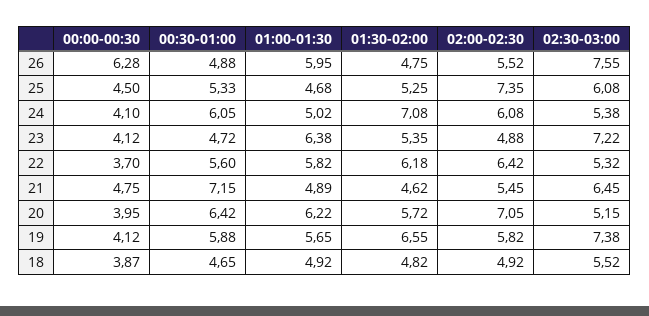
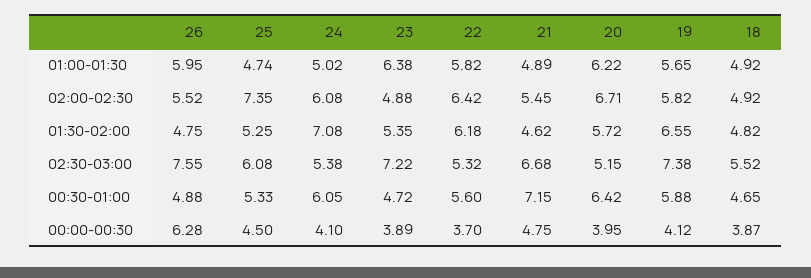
  {
    "00:00-00:30": {
      "26": 6.28,
      "25": 4.5,
      "24": 4.1,
-     "23": 4.12,
+     "23": 3.89,
      "22": 3.7,
      "21": 4.75,
      "20": 3.95,
      "19": 4.12,
      "18": 3.87
    },
    "00:30-01:00": {
      "26": 4.88,
      "25": 5.33,
      "24": 6.05,
      "23": 4.72,
      "22": 5.6,
      "21": 7.15,
      "20": 6.42,
      "19": 5.88,
      "18": 4.65
    },
    "01:00-01:30": {
      "26": 5.95,
-     "25": 4.68,
+     "25": 4.74,
      "24": 5.02,
      "23": 6.38,
      "22": 5.82,
      "21": 4.89,
      "20": 6.22,
      "19": 5.65,
      "18": 4.92
    },
    "01:30-02:00": {
      "26": 4.75,
      "25": 5.25,
      "24": 7.08,
      "23": 5.35,
      "22": 6.18,
      "21": 4.62,
      "20": 5.72,
      "19": 6.55,
      "18": 4.82
    },
    "02:00-02:30": {
      "26": 5.52,
      "25": 7.35,
      "24": 6.08,
      "23": 4.88,
      "22": 6.42,
      "21": 5.45,
-     "20": 7.05,
+     "20": 6.71,
      "19": 5.82,
      "18": 4.92
    },
    "02:30-03:00": {
      "26": 7.55,
      "25": 6.08,
      "24": 5.38,
      "23": 7.22,
      "22": 5.32,
-     "21": 6.45,
+     "21": 6.68,
      "20": 5.15,
      "19": 7.38,
      "18": 5.52
    }
  }

